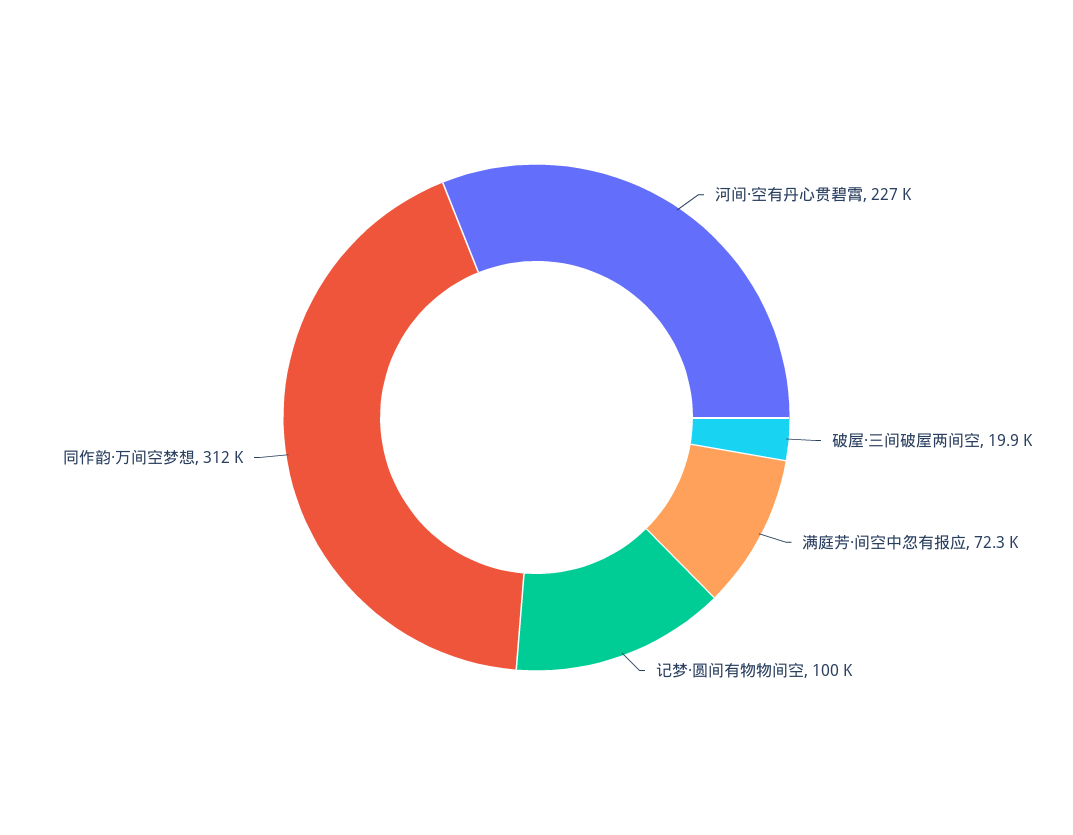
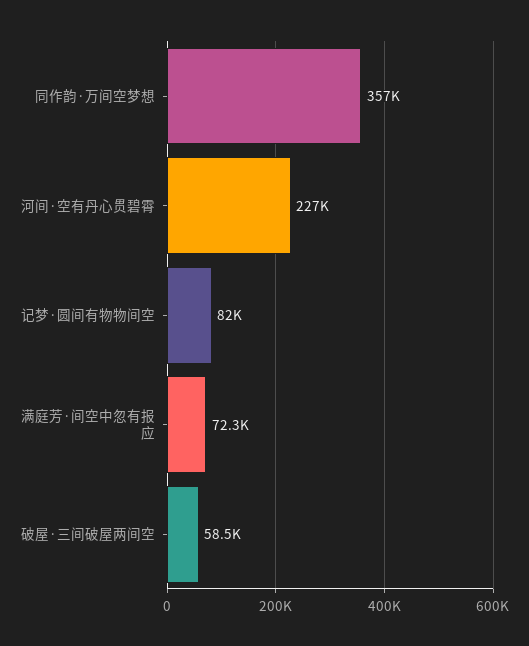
  {
    "河间·空有丹心贯碧霄": 227000,
-   "破屋·三间破屋两间空": 19900,
+   "破屋·三间破屋两间空": 58500,
    "满庭芳·间空中忽有报应": 72300,
-   "记梦·圆间有物物间空": 100000,
+   "记梦·圆间有物物间空": 82000,
-   "同作韵·万间空梦想": 312000
+   "同作韵·万间空梦想": 357000
  }

